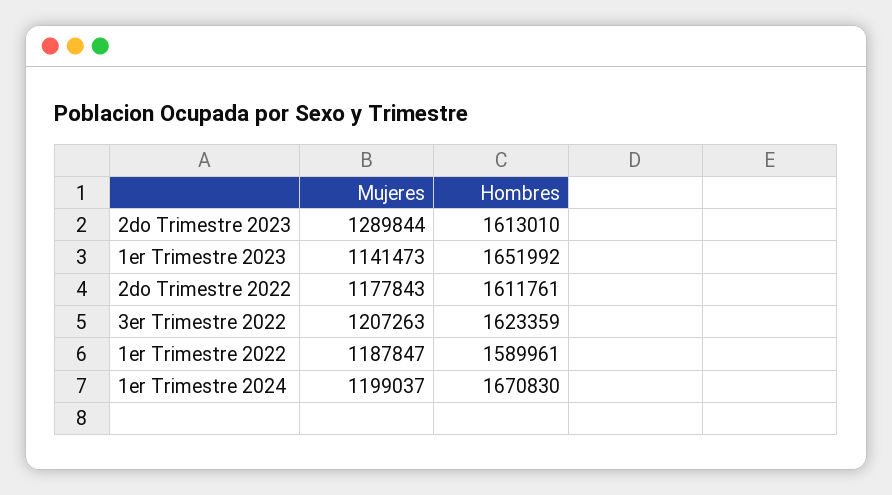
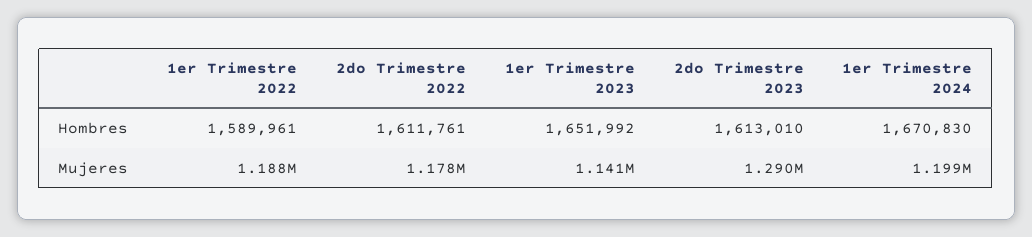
  {
    "Mujeres": {
      "2do Trimestre 2023": 1289844,
      "1er Trimestre 2023": 1141473,
      "2do Trimestre 2022": 1177843,
-     "3er Trimestre 2022": 1207263,
      "1er Trimestre 2022": 1187847,
      "1er Trimestre 2024": 1199037
    },
    "Hombres": {
      "2do Trimestre 2023": 1613010,
      "1er Trimestre 2023": 1651992,
      "2do Trimestre 2022": 1611761,
-     "3er Trimestre 2022": 1623359,
      "1er Trimestre 2022": 1589961,
      "1er Trimestre 2024": 1670830
    }
  }

